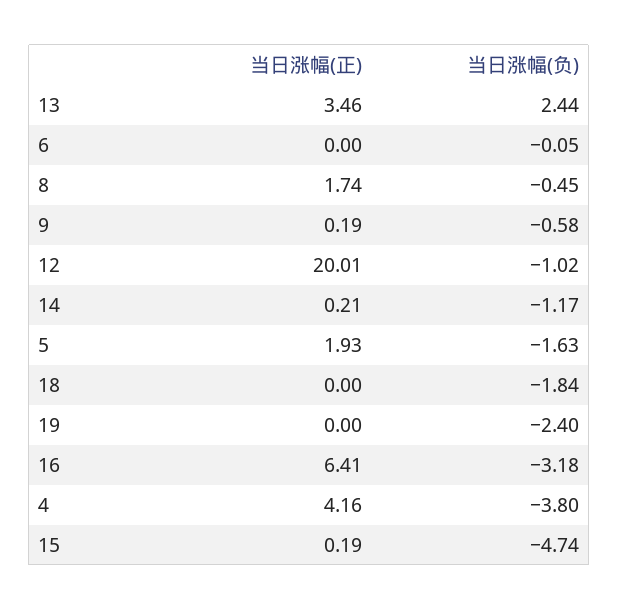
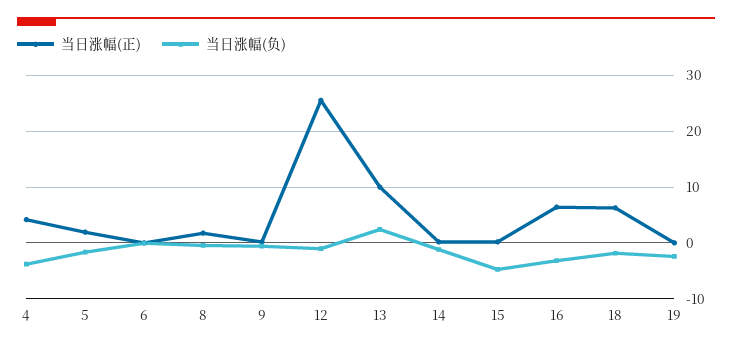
  {
    "当日涨幅(正)": {
-     "13": 3.46,
+     "13": 10,
      "6": 0,
      "8": 1.74,
      "9": 0.19,
-     "12": 20.01,
+     "12": 26,
      "14": 0.21,
      "5": 1.93,
-     "18": 0,
+     "18": 6,
      "19": 0,
      "16": 6.41,
      "4": 4.16,
      "15": 0.19
    },
    "当日涨幅(负)": {
      "13": 2.44,
      "6": -0.05,
      "8": -0.45,
      "9": -0.58,
      "12": -1.02,
      "14": -1.17,
      "5": -1.63,
      "18": -1.84,
      "19": -2.4,
      "16": -3.18,
      "4": -3.8,
      "15": -4.74
    }
  }

